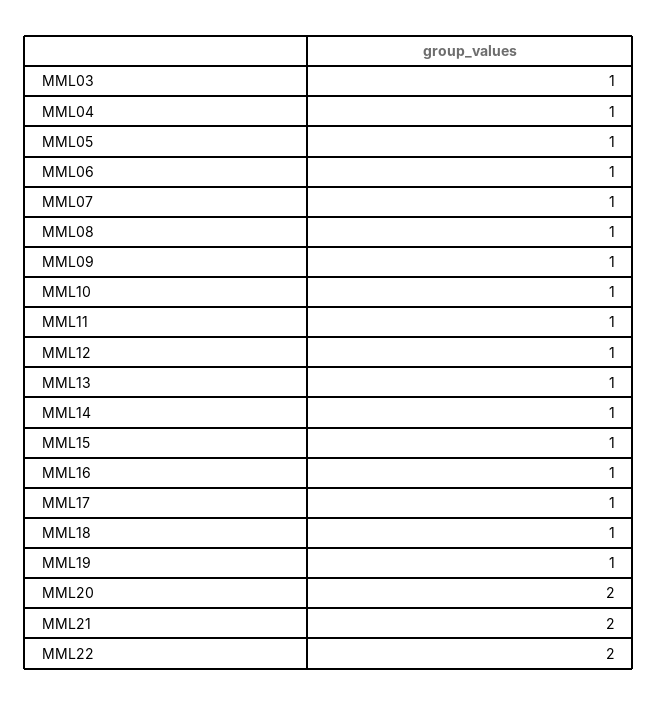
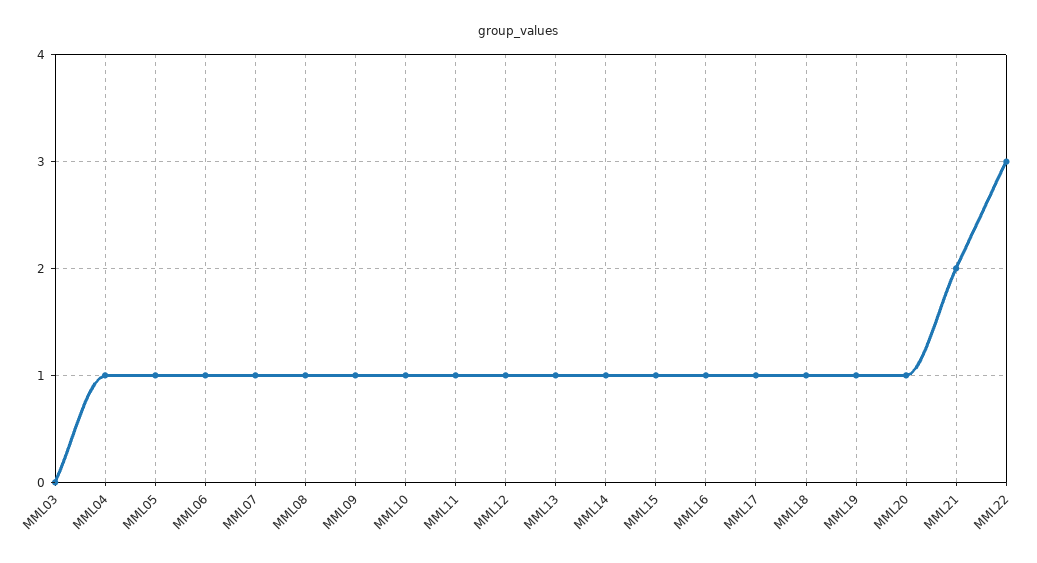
  {
-   "MML03": 1,
+   "MML03": 0,
    "MML04": 1,
    "MML05": 1,
    "MML06": 1,
    "MML07": 1,
    "MML08": 1,
    "MML09": 1,
    "MML10": 1,
    "MML11": 1,
    "MML12": 1,
    "MML13": 1,
    "MML14": 1,
    "MML15": 1,
    "MML16": 1,
    "MML17": 1,
    "MML18": 1,
    "MML19": 1,
-   "MML20": 2,
+   "MML20": 1,
    "MML21": 2,
-   "MML22": 2
+   "MML22": 3
  }

